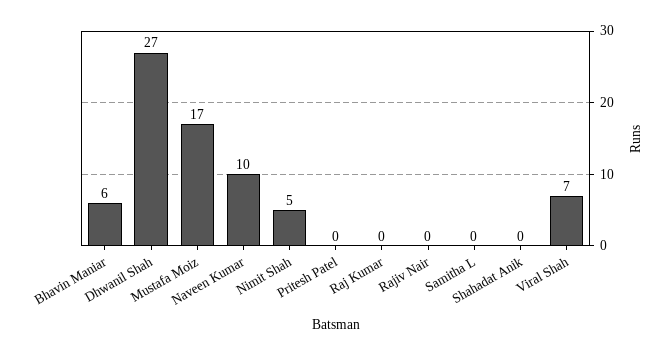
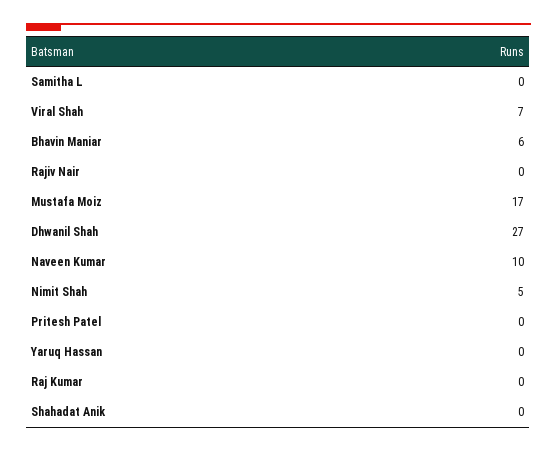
  {
    "Bhavin Maniar": 6,
    "Dhwanil Shah": 27,
    "Mustafa Moiz": 17,
    "Naveen Kumar": 10,
    "Nimit Shah": 5,
    "Pritesh Patel": 0,
    "Raj Kumar": 0,
    "Rajiv Nair": 0,
    "Samitha L": 0,
    "Shahadat Anik": 0,
-   "Viral Shah": 7
+   "Viral Shah": 7,
+   "Yaruq Hassan": 0
  }

